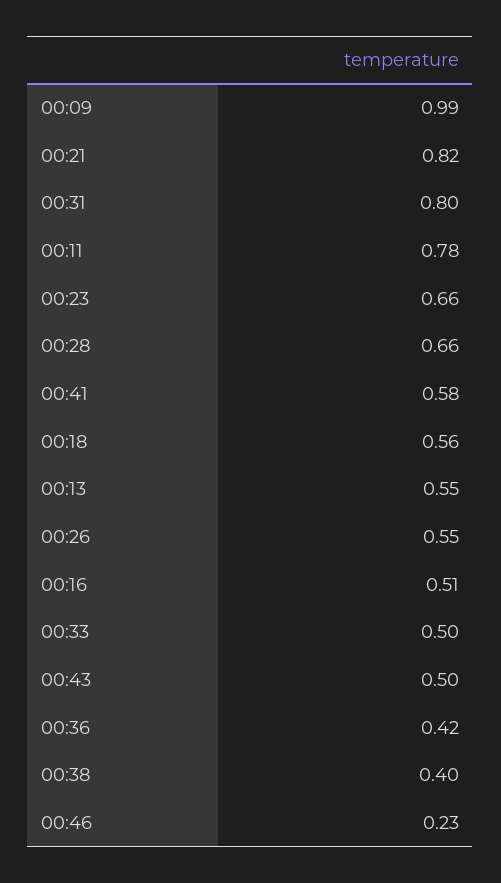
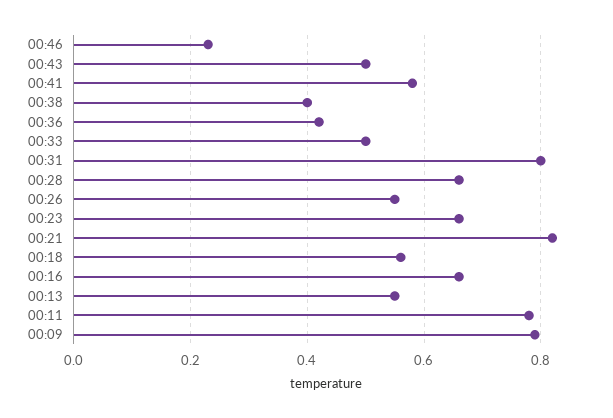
  {
-   "00:09": 0.99,
+   "00:09": 0.8,
    "00:21": 0.82,
    "00:31": 0.8,
    "00:11": 0.78,
    "00:23": 0.66,
    "00:28": 0.66,
    "00:41": 0.58,
    "00:18": 0.56,
    "00:13": 0.55,
    "00:26": 0.55,
-   "00:16": 0.51,
+   "00:16": 0.65,
    "00:33": 0.5,
    "00:43": 0.5,
    "00:36": 0.42,
    "00:38": 0.4,
    "00:46": 0.23
  }

